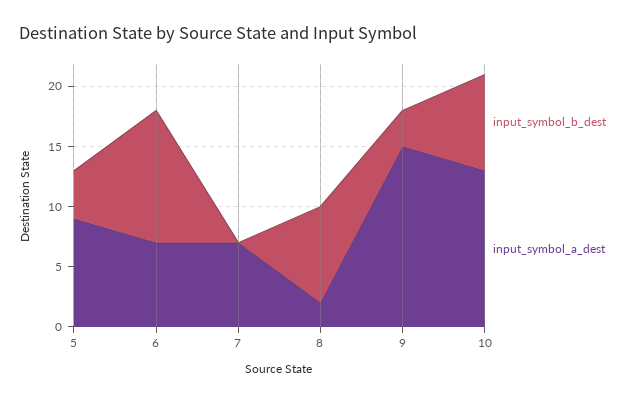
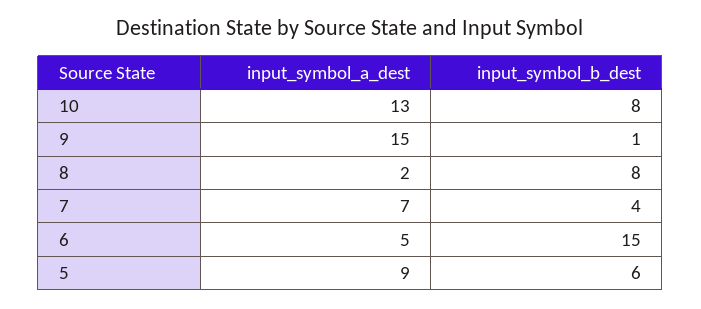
  {
    "input_symbol_b_dest": {
-     "5": 4,
+     "5": 6,
-     "6": 11,
+     "6": 15,
-     "7": 0,
+     "7": 4,
      "8": 8,
-     "9": 3,
+     "9": 1,
      "10": 8
    },
    "input_symbol_a_dest": {
      "5": 9,
-     "6": 7,
+     "6": 5,
      "7": 7,
      "8": 2,
      "9": 15,
      "10": 13
    }
  }

